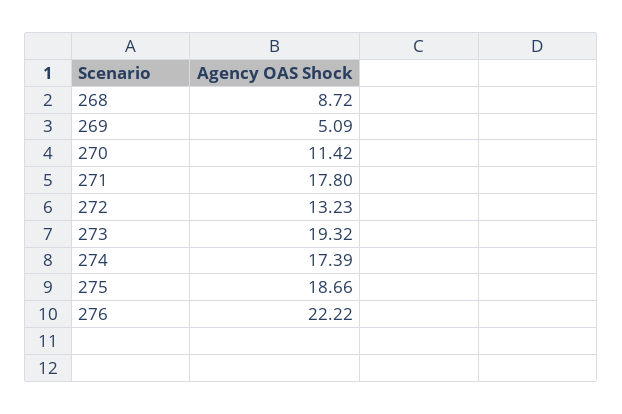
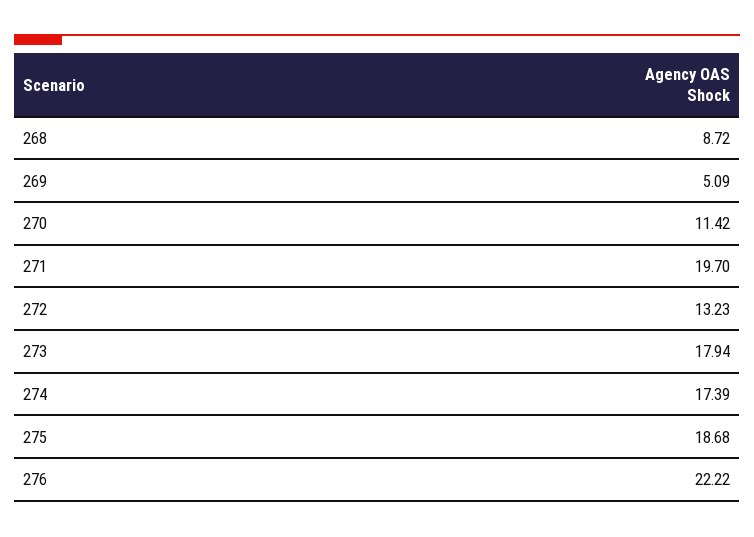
  {
    "268": 8.72,
    "269": 5.09,
    "270": 11.42,
-   "271": 17.8,
+   "271": 19.7,
    "272": 13.23,
-   "273": 19.32,
+   "273": 17.94,
    "274": 17.39,
-   "275": 18.66,
+   "275": 18.68,
    "276": 22.22
  }

